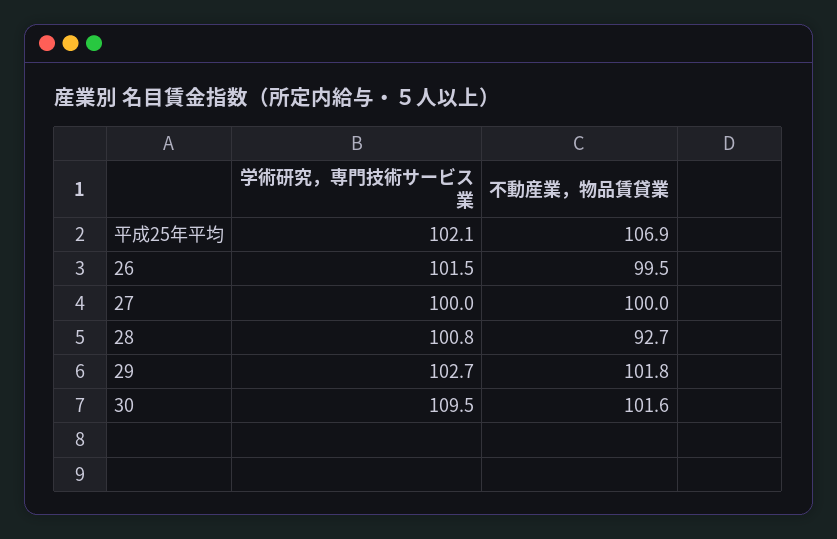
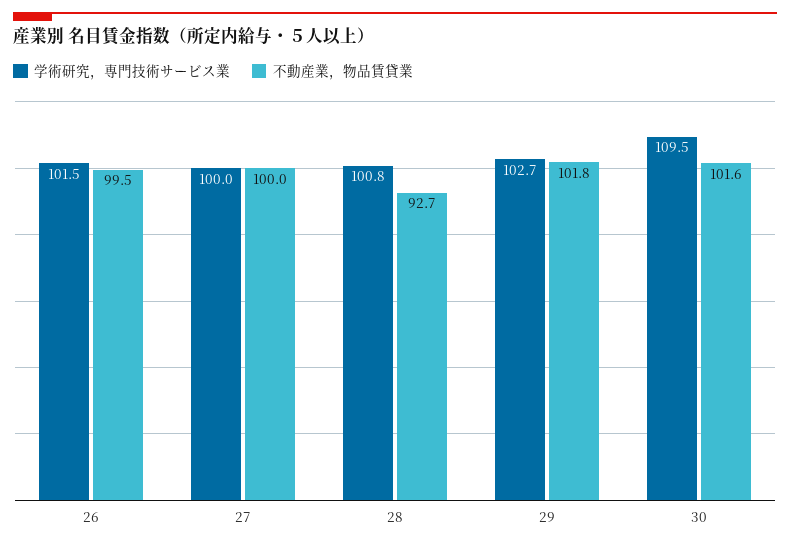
  {
    "学術研究，専門技術サービス業": {
-     "平成25年平均": 102.1,
      "26": 101.5,
      "27": 100,
      "28": 100.8,
      "29": 102.7,
      "30": 109.5
    },
    "不動産業，物品賃貸業": {
-     "平成25年平均": 106.9,
      "26": 99.5,
      "27": 100,
      "28": 92.7,
      "29": 101.8,
      "30": 101.6
    }
  }

